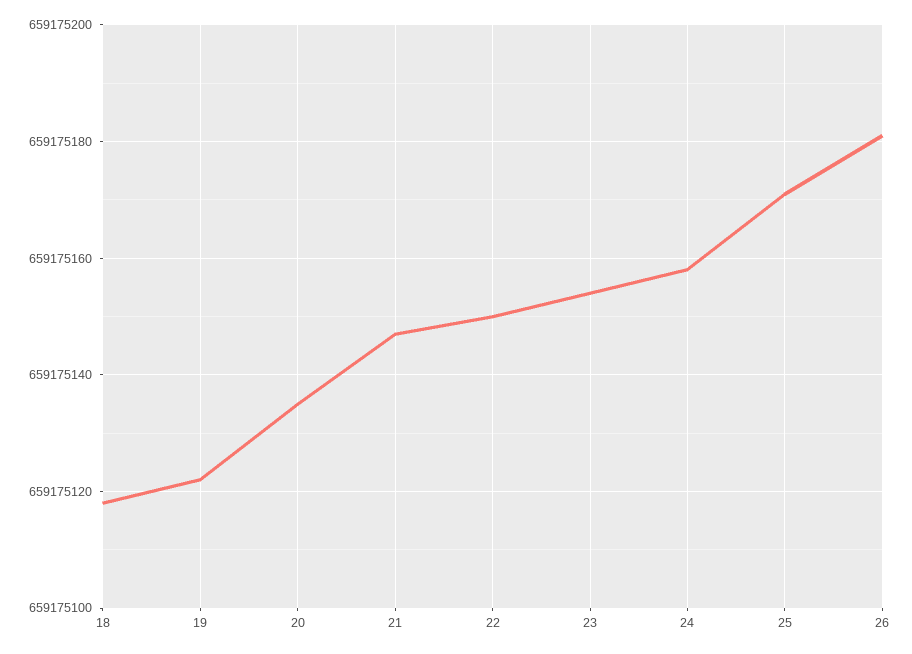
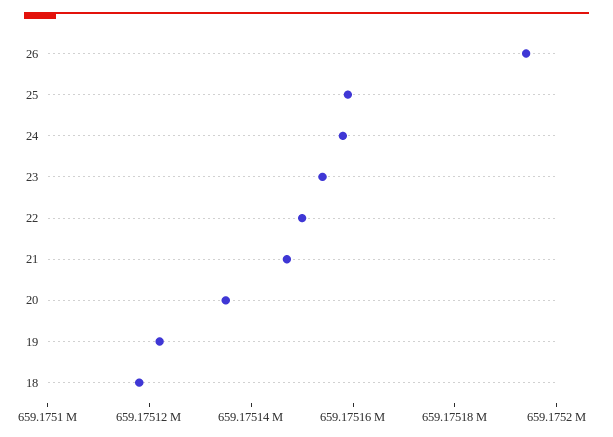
  {
    "18": 659175120,
    "19": 659175120,
    "20": 659175135,
    "21": 659175145,
    "22": 659175150,
    "23": 659175155,
    "24": 659175160,
-   "25": 659175170,
+   "25": 659175160,
-   "26": 659175180
+   "26": 659175195
  }

